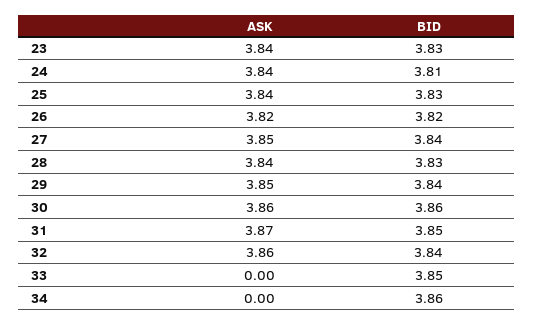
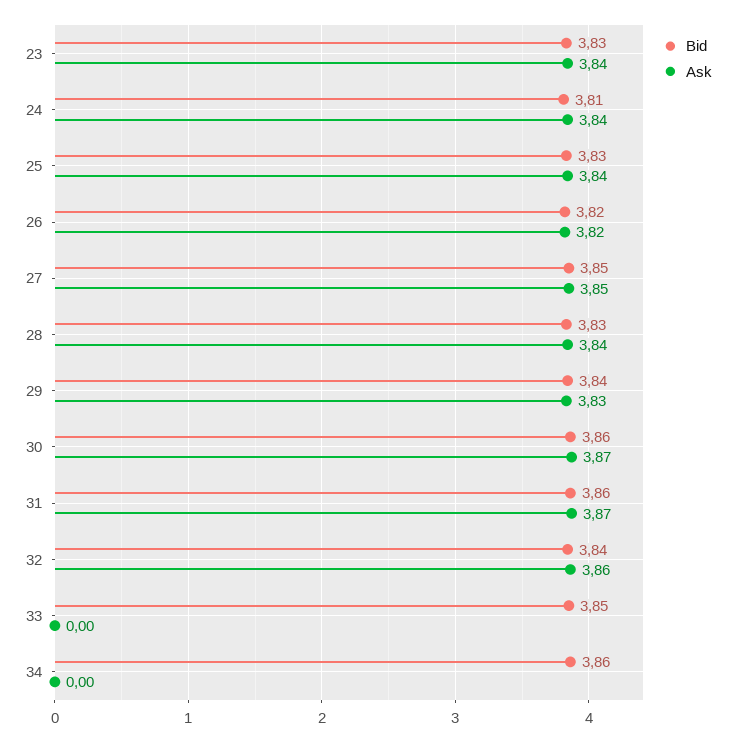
  {
    "ASK": {
      "23": 3.84,
      "24": 3.84,
      "25": 3.84,
      "26": 3.82,
      "27": 3.85,
      "28": 3.84,
-     "29": 3.85,
+     "29": 3.83,
-     "30": 3.86,
+     "30": 3.87,
      "31": 3.87,
      "32": 3.86,
      "33": 0,
      "34": 0
    },
    "BID": {
      "23": 3.83,
      "24": 3.81,
      "25": 3.83,
      "26": 3.82,
-     "27": 3.84,
+     "27": 3.85,
      "28": 3.83,
      "29": 3.84,
      "30": 3.86,
-     "31": 3.85,
+     "31": 3.86,
      "32": 3.84,
      "33": 3.85,
      "34": 3.86
    }
  }

